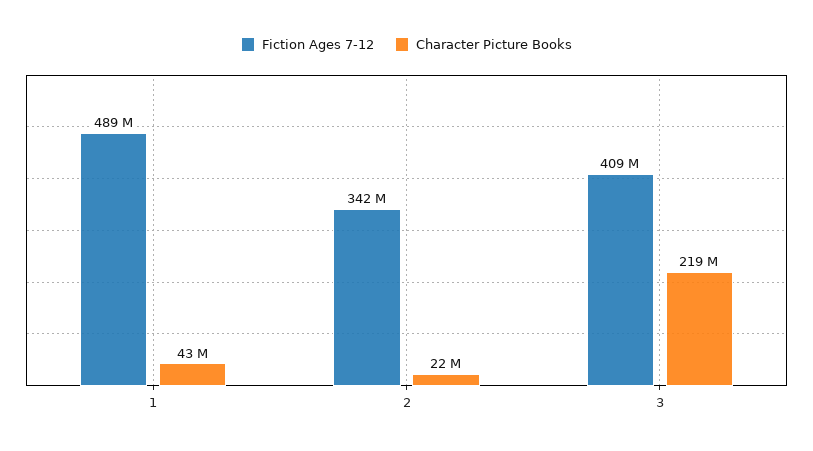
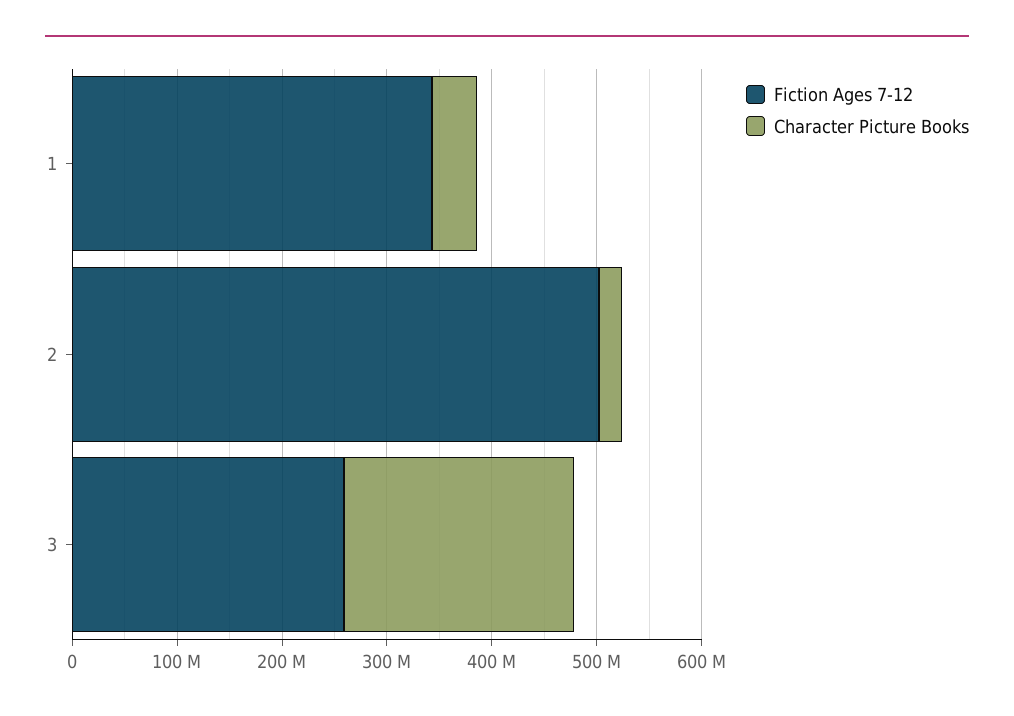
  {
    "Fiction Ages 7-12": {
-     "1": 489000000,
+     "1": 340000000,
-     "2": 342000000,
+     "2": 500000000,
-     "3": 409000000
+     "3": 260000000
    },
    "Character Picture Books": {
      "1": 43000000,
      "2": 22000000,
      "3": 219000000
    }
  }

